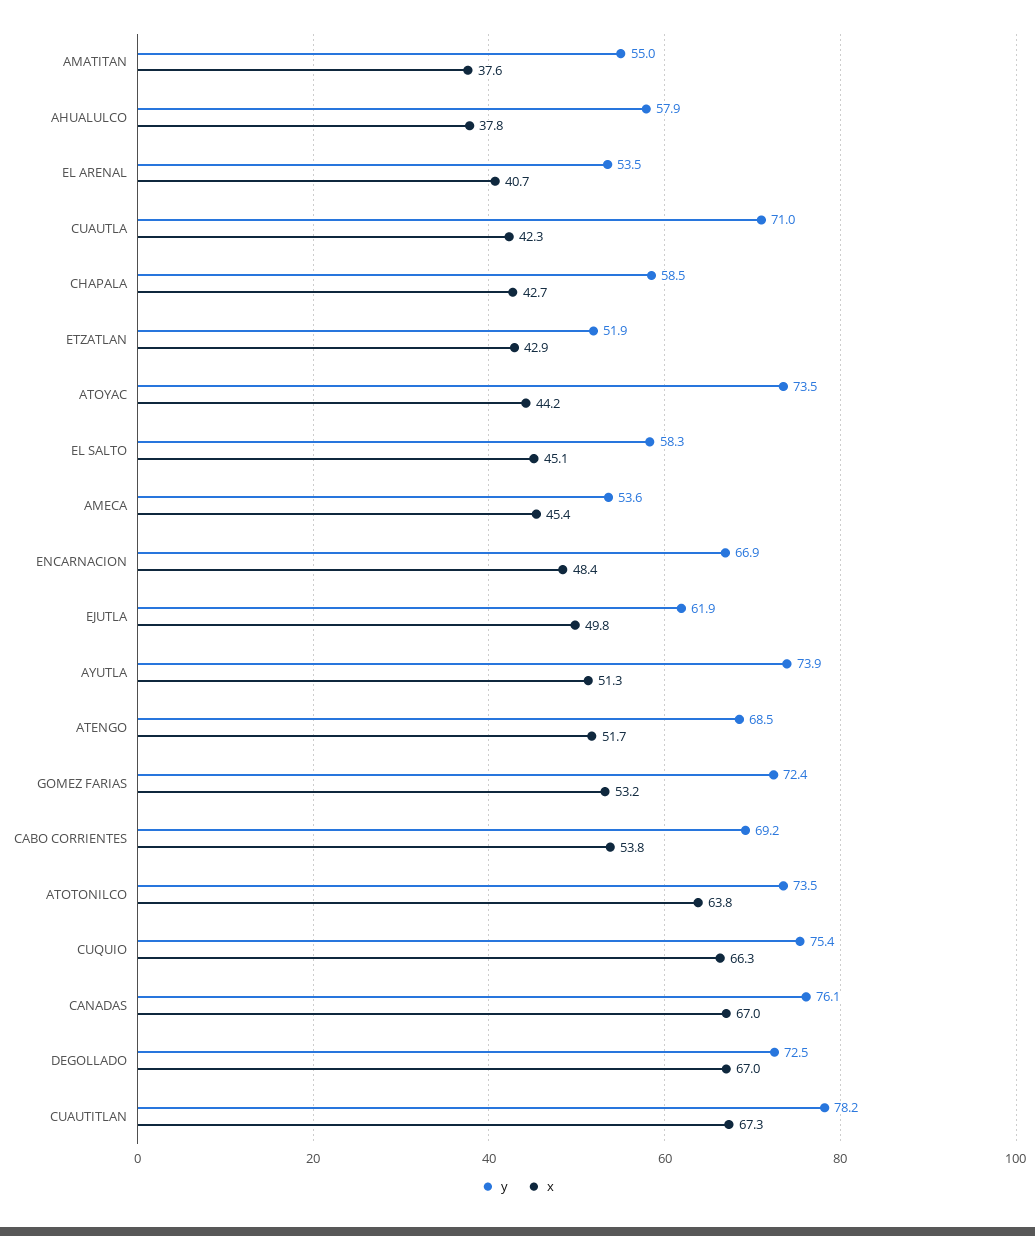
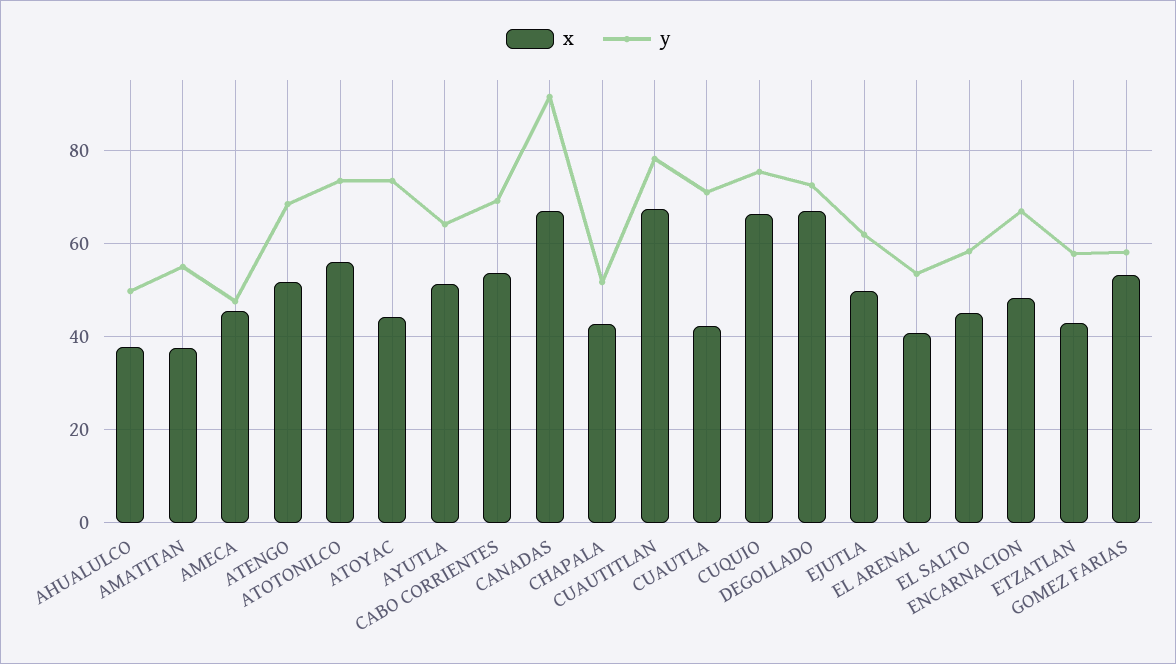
  {
    "y": {
      "AMATITAN": 55,
-     "AHUALULCO": 57.9,
+     "AHUALULCO": 50,
      "EL ARENAL": 53.5,
      "CUAUTLA": 71,
-     "CHAPALA": 58.5,
+     "CHAPALA": 52,
-     "ETZATLAN": 51.9,
+     "ETZATLAN": 58,
      "ATOYAC": 73.5,
      "EL SALTO": 58.3,
-     "AMECA": 53.6,
+     "AMECA": 48,
      "ENCARNACION": 66.9,
      "EJUTLA": 61.9,
-     "AYUTLA": 73.9,
+     "AYUTLA": 64,
      "ATENGO": 68.5,
-     "GOMEZ FARIAS": 72.4,
+     "GOMEZ FARIAS": 58,
      "CABO CORRIENTES": 69.2,
      "ATOTONILCO": 73.5,
      "CUQUIO": 75.4,
-     "CANADAS": 76.1,
+     "CANADAS": 92,
      "DEGOLLADO": 72.5,
      "CUAUTITLAN": 78.2
    },
    "x": {
      "AMATITAN": 37.6,
      "AHUALULCO": 37.8,
      "EL ARENAL": 40.7,
      "CUAUTLA": 42.3,
      "CHAPALA": 42.7,
      "ETZATLAN": 42.9,
      "ATOYAC": 44.2,
      "EL SALTO": 45.1,
      "AMECA": 45.4,
      "ENCARNACION": 48.4,
      "EJUTLA": 49.8,
      "AYUTLA": 51.3,
      "ATENGO": 51.7,
      "GOMEZ FARIAS": 53.2,
      "CABO CORRIENTES": 53.8,
-     "ATOTONILCO": 63.8,
+     "ATOTONILCO": 56,
      "CUQUIO": 66.3,
      "CANADAS": 67,
      "DEGOLLADO": 67,
      "CUAUTITLAN": 67.3
    }
  }

